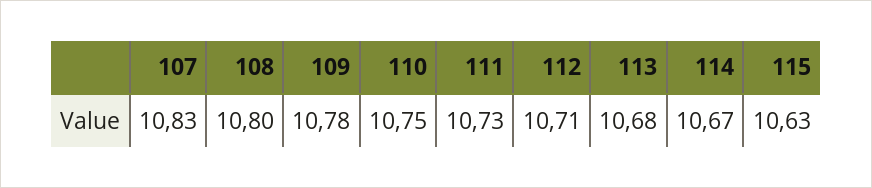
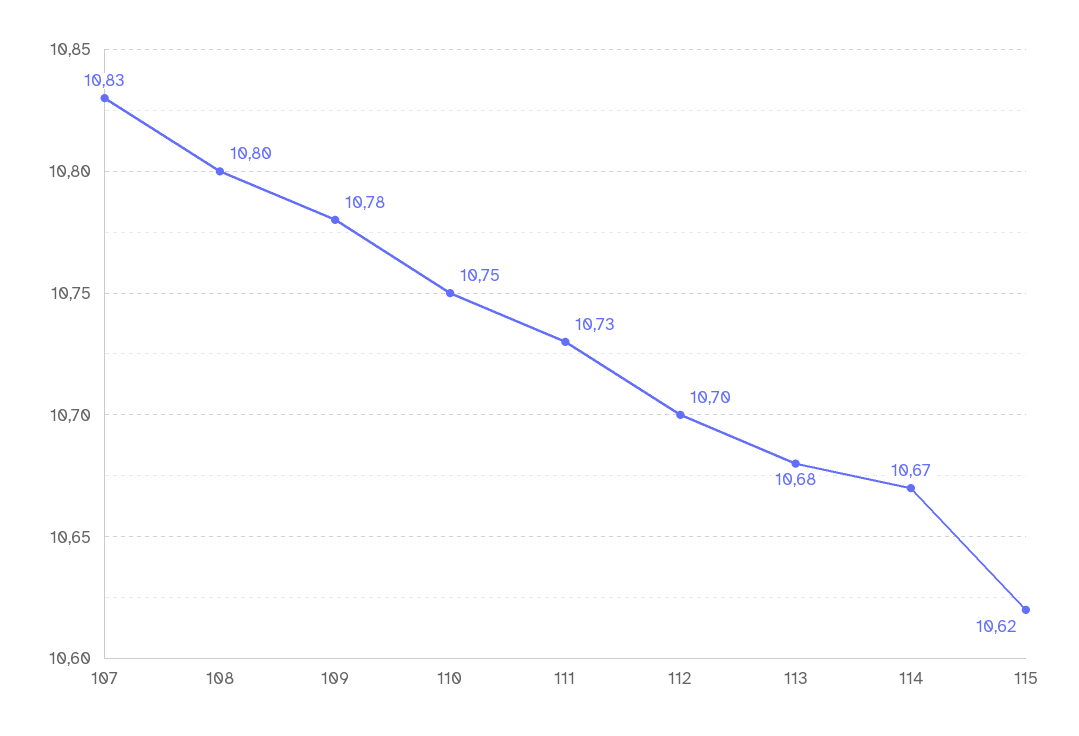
  {
    "107": 10.83,
    "108": 10.8,
    "109": 10.78,
    "110": 10.75,
    "111": 10.73,
-   "112": 10.71,
+   "112": 10.7,
    "113": 10.68,
    "114": 10.67,
-   "115": 10.63
+   "115": 10.62
  }

